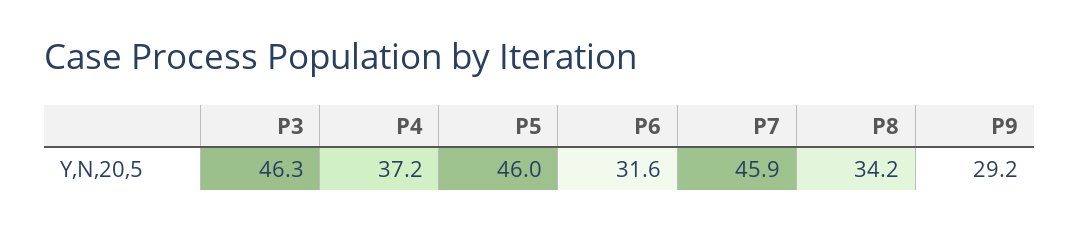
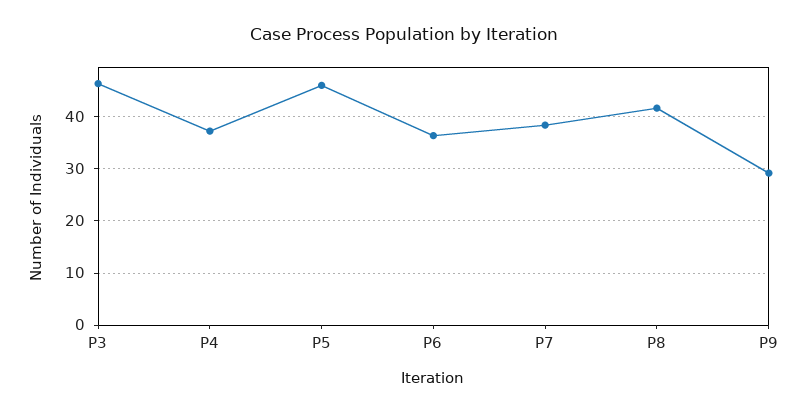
  {
    "P3": 46.3,
    "P4": 37.2,
    "P5": 46,
-   "P6": 31.6,
+   "P6": 36,
-   "P7": 45.9,
+   "P7": 38,
-   "P8": 34.2,
+   "P8": 42,
    "P9": 29.2
  }

